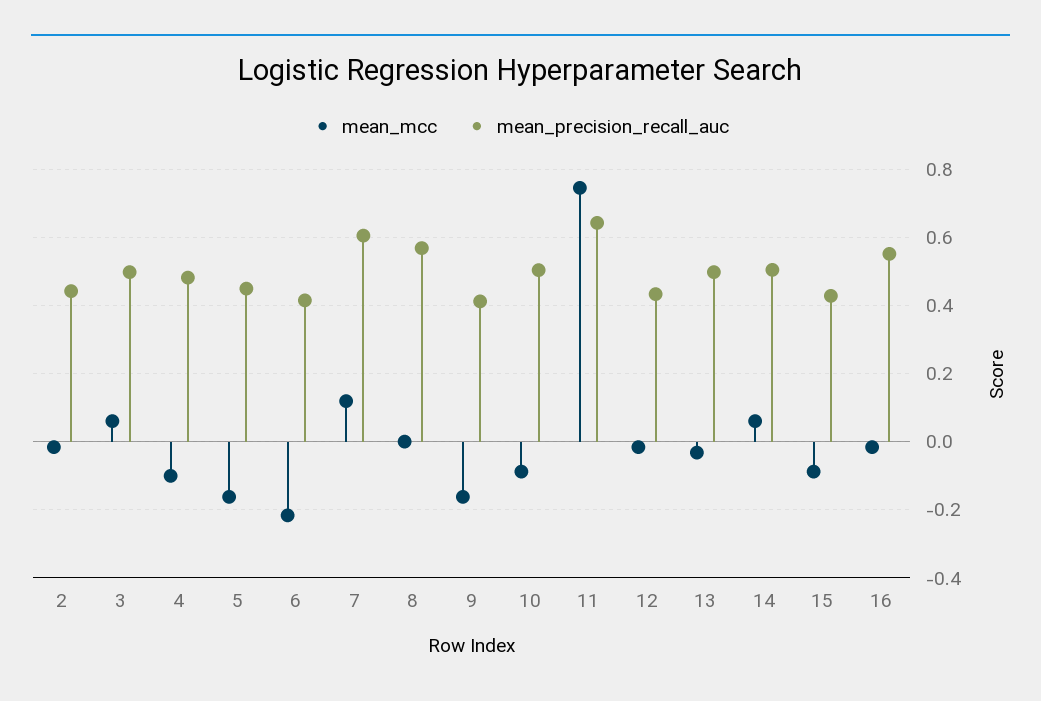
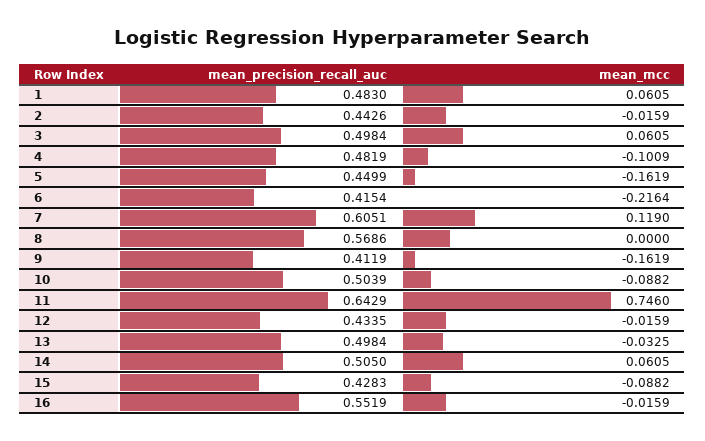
  {
    "mean_mcc": {
      "2": -0.0159,
      "3": 0.0605,
      "4": -0.1009,
      "5": -0.1619,
      "6": -0.2164,
      "7": 0.119,
      "8": 0,
      "9": -0.1619,
      "10": -0.0882,
      "11": 0.746,
      "12": -0.0159,
      "13": -0.0325,
      "14": 0.0605,
      "15": -0.0882,
-     "16": -0.0159
+     "16": -0.0159,
+     "1": 0.0605
    },
    "mean_precision_recall_auc": {
      "2": 0.4426,
      "3": 0.4984,
      "4": 0.4819,
      "5": 0.4499,
      "6": 0.4154,
      "7": 0.6051,
      "8": 0.5686,
      "9": 0.4119,
      "10": 0.5039,
      "11": 0.6429,
      "12": 0.4335,
      "13": 0.4984,
      "14": 0.505,
      "15": 0.4283,
-     "16": 0.5519
+     "16": 0.5519,
+     "1": 0.483
    }
  }

